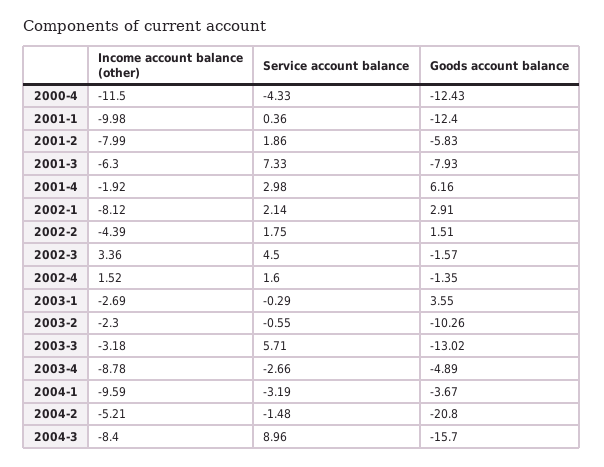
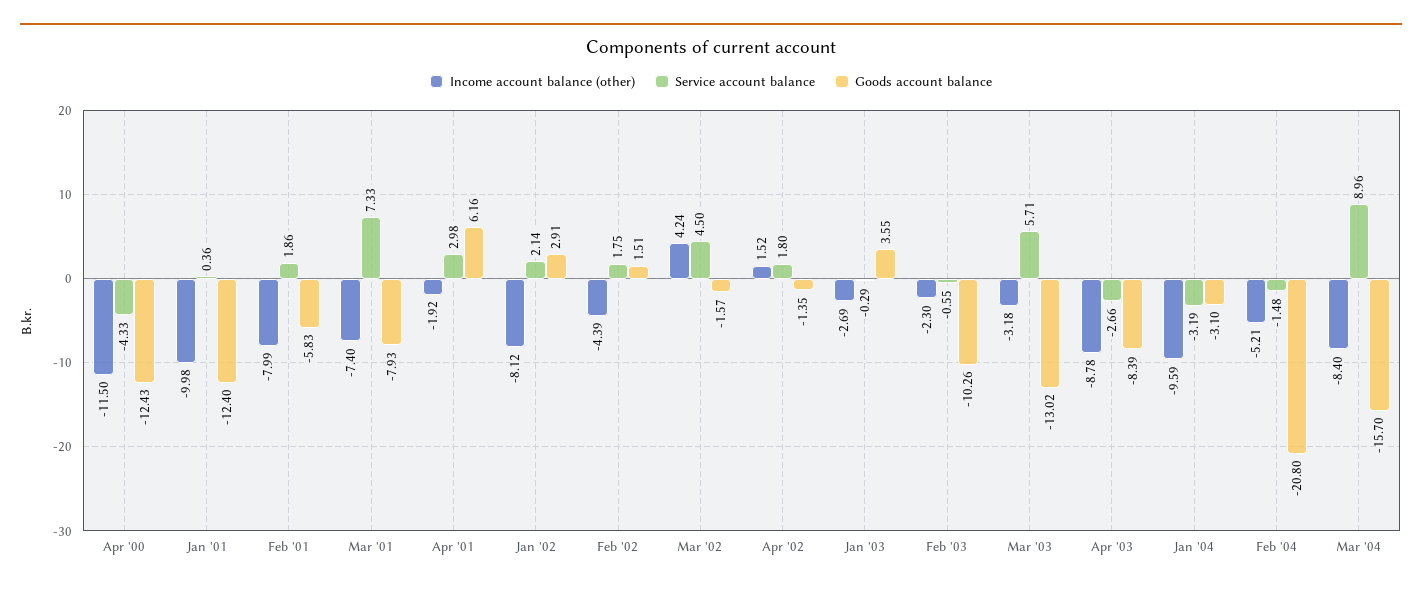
  {
    "Income account balance (other)": {
      "2000-4": -11.5,
      "2001-1": -9.98,
      "2001-2": -7.99,
-     "2001-3": -6.3,
+     "2001-3": -7.4,
      "2001-4": -1.92,
      "2002-1": -8.12,
      "2002-2": -4.39,
-     "2002-3": 3.36,
+     "2002-3": 4.24,
      "2002-4": 1.52,
      "2003-1": -2.69,
      "2003-2": -2.3,
      "2003-3": -3.18,
      "2003-4": -8.78,
      "2004-1": -9.59,
      "2004-2": -5.21,
      "2004-3": -8.4
    },
    "Service account balance": {
      "2000-4": -4.33,
      "2001-1": 0.36,
      "2001-2": 1.86,
      "2001-3": 7.33,
      "2001-4": 2.98,
      "2002-1": 2.14,
      "2002-2": 1.75,
      "2002-3": 4.5,
-     "2002-4": 1.6,
+     "2002-4": 1.8,
      "2003-1": -0.29,
      "2003-2": -0.55,
      "2003-3": 5.71,
      "2003-4": -2.66,
      "2004-1": -3.19,
      "2004-2": -1.48,
      "2004-3": 8.96
    },
    "Goods account balance": {
      "2000-4": -12.43,
      "2001-1": -12.4,
      "2001-2": -5.83,
      "2001-3": -7.93,
      "2001-4": 6.16,
      "2002-1": 2.91,
      "2002-2": 1.51,
      "2002-3": -1.57,
      "2002-4": -1.35,
      "2003-1": 3.55,
      "2003-2": -10.26,
      "2003-3": -13.02,
-     "2003-4": -4.89,
+     "2003-4": -8.39,
-     "2004-1": -3.67,
+     "2004-1": -3.1,
      "2004-2": -20.8,
      "2004-3": -15.7
    }
  }

